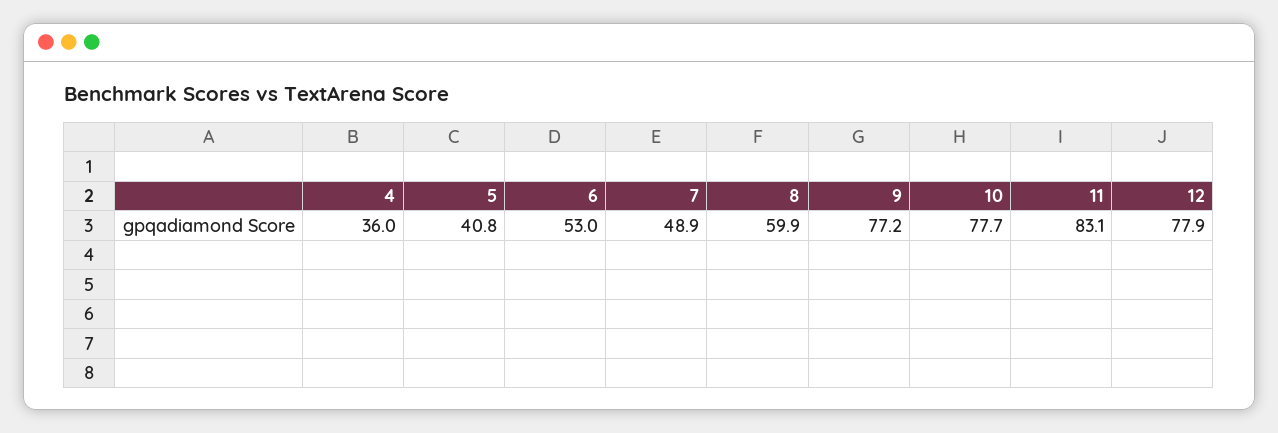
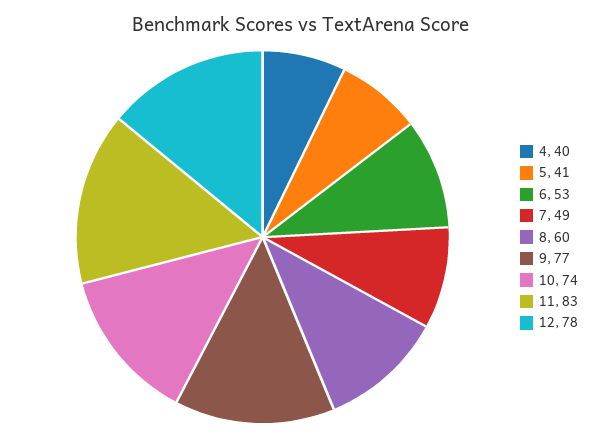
  {
-   "4": 36,
+   "4": 40,
    "5": 40.8,
    "6": 53,
    "7": 48.9,
    "8": 59.9,
    "9": 77.2,
-   "10": 77.7,
+   "10": 74,
    "11": 83.1,
    "12": 77.9
  }

